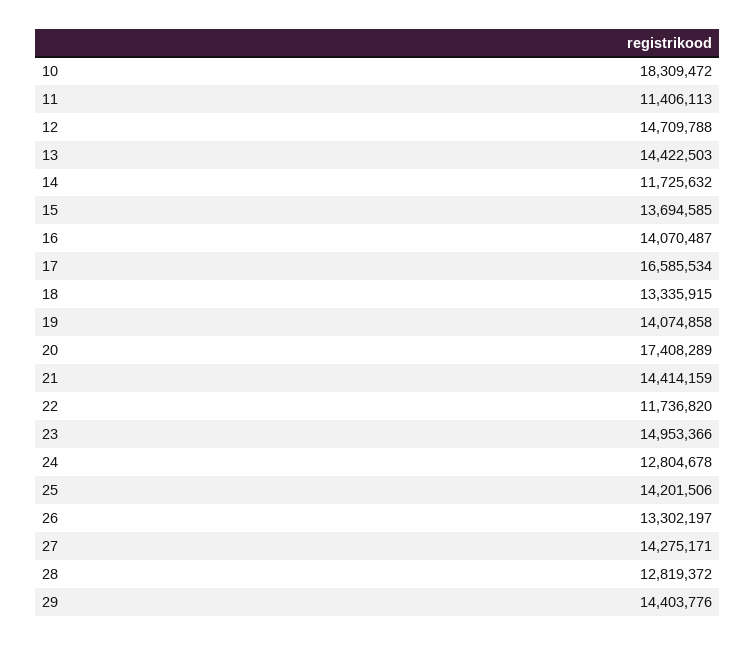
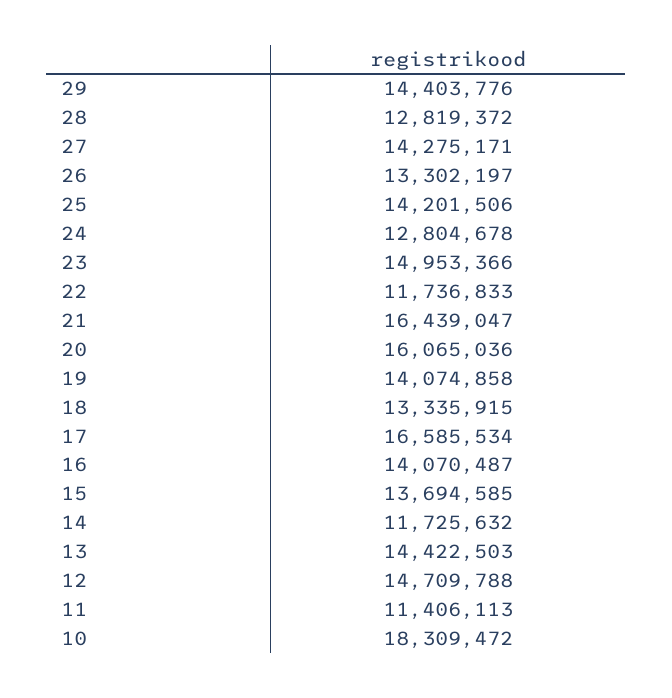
  {
    "10": 18309472,
    "11": 11406113,
    "12": 14709788,
    "13": 14422503,
    "14": 11725632,
    "15": 13694585,
    "16": 14070487,
    "17": 16585534,
    "18": 13335915,
    "19": 14074858,
-   "20": 17408289,
+   "20": 16065036,
-   "21": 14414159,
+   "21": 16439047,
-   "22": 11736820,
+   "22": 11736833,
    "23": 14953366,
    "24": 12804678,
    "25": 14201506,
    "26": 13302197,
    "27": 14275171,
    "28": 12819372,
    "29": 14403776
  }

